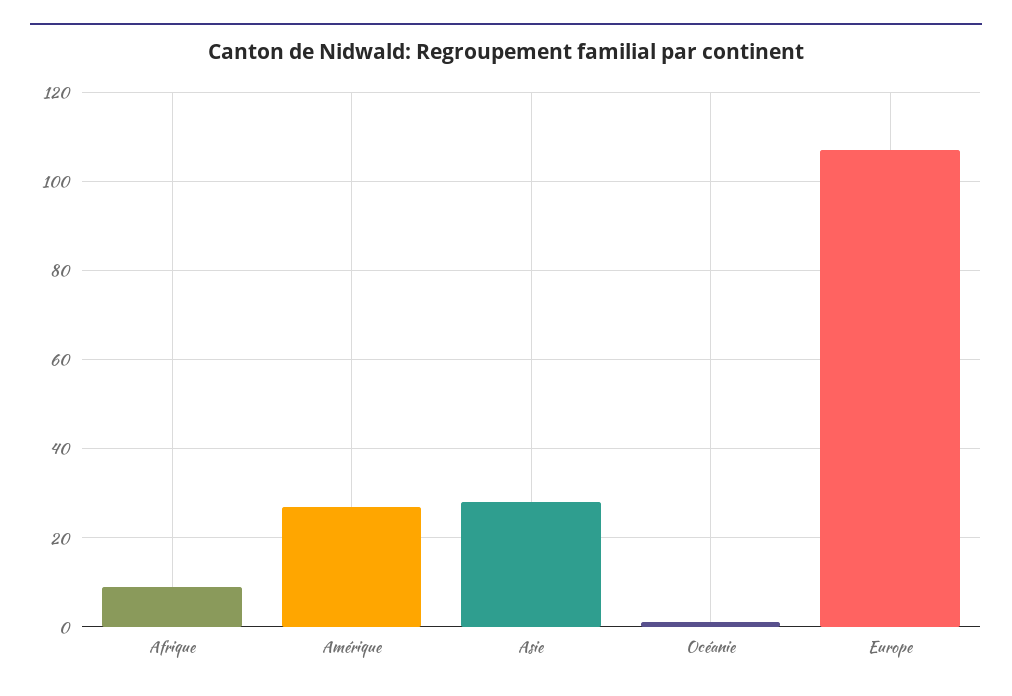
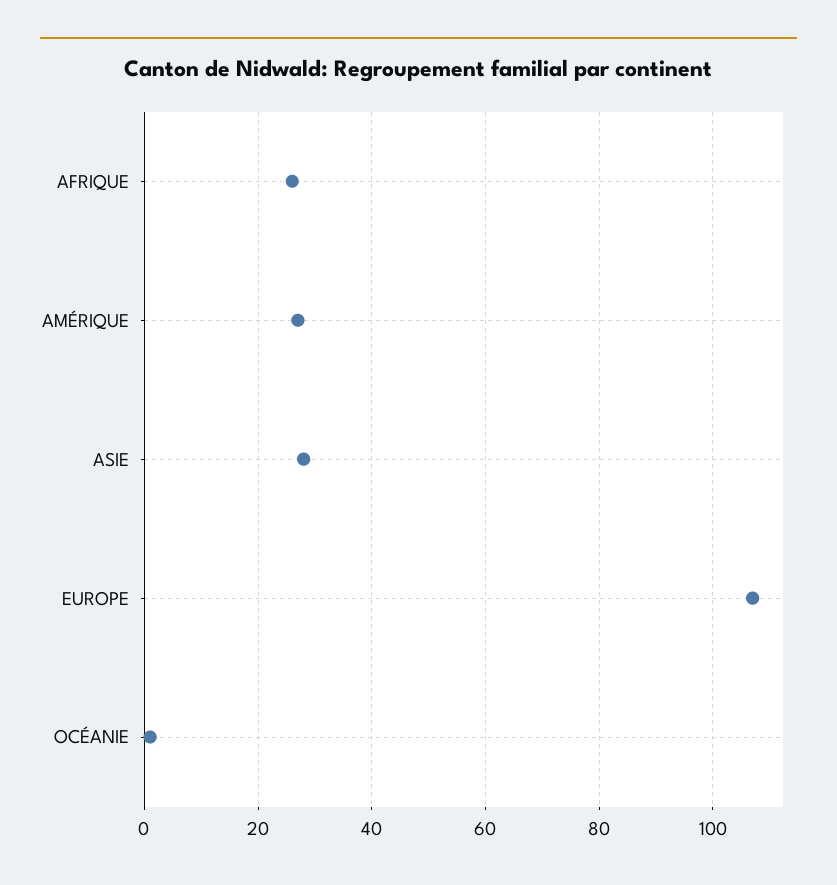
  {
-   "Afrique": 10,
+   "Afrique": 25,
    "Amérique": 25,
    "Asie": 30,
    "Océanie": 0,
    "Europe": 105
  }

